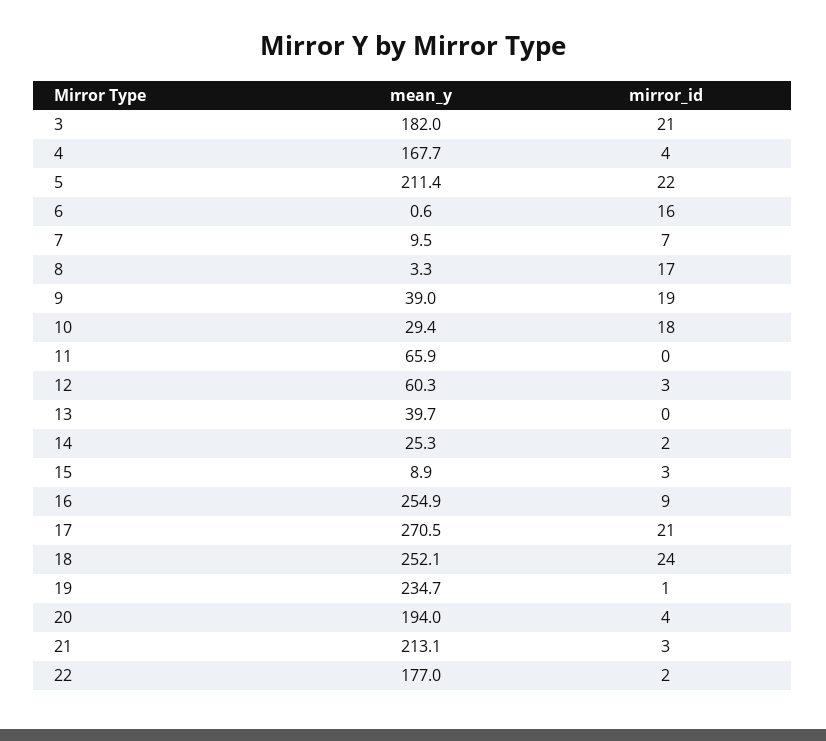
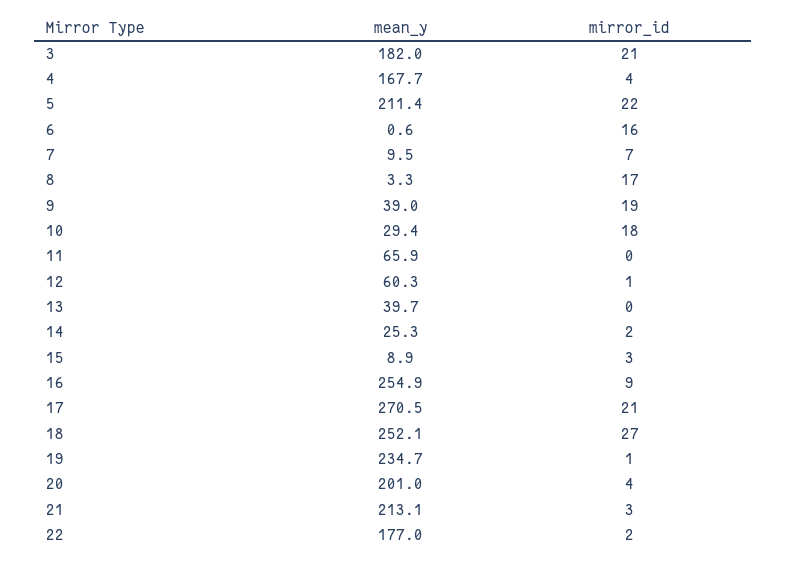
  {
    "mean_y": {
      "3": 182,
      "4": 167.7,
      "5": 211.4,
      "6": 0.6,
      "7": 9.5,
      "8": 3.3,
      "9": 39,
      "10": 29.4,
      "11": 65.9,
      "12": 60.3,
      "13": 39.7,
      "14": 25.3,
      "15": 8.9,
      "16": 254.9,
      "17": 270.5,
      "18": 252.1,
      "19": 234.7,
-     "20": 194,
+     "20": 201,
      "21": 213.1,
      "22": 177
    },
    "mirror_id": {
      "3": 21,
      "4": 4,
      "5": 22,
      "6": 16,
      "7": 7,
      "8": 17,
      "9": 19,
      "10": 18,
      "11": 0,
-     "12": 3,
+     "12": 1,
      "13": 0,
      "14": 2,
      "15": 3,
      "16": 9,
      "17": 21,
-     "18": 24,
+     "18": 27,
      "19": 1,
      "20": 4,
      "21": 3,
      "22": 2
    }
  }

